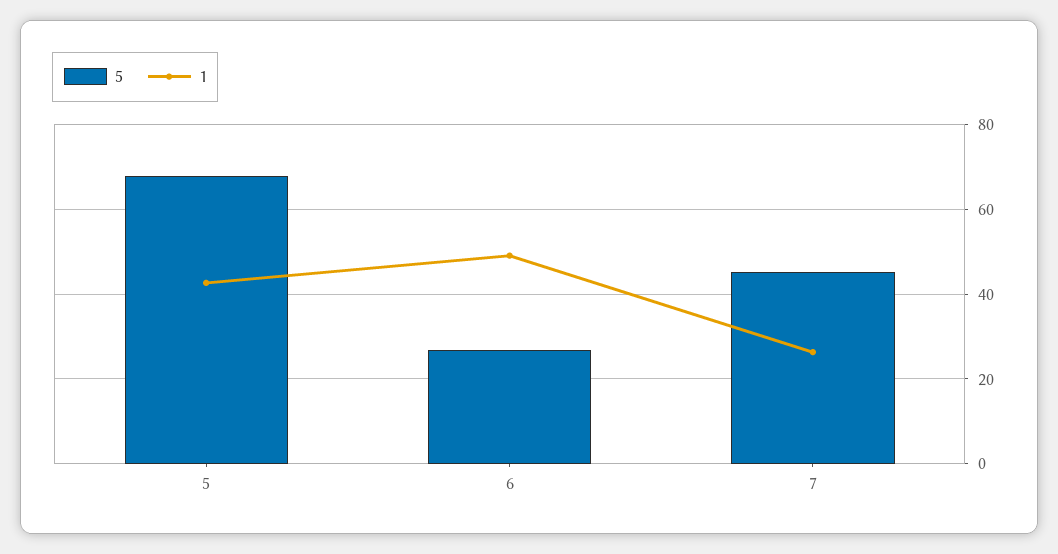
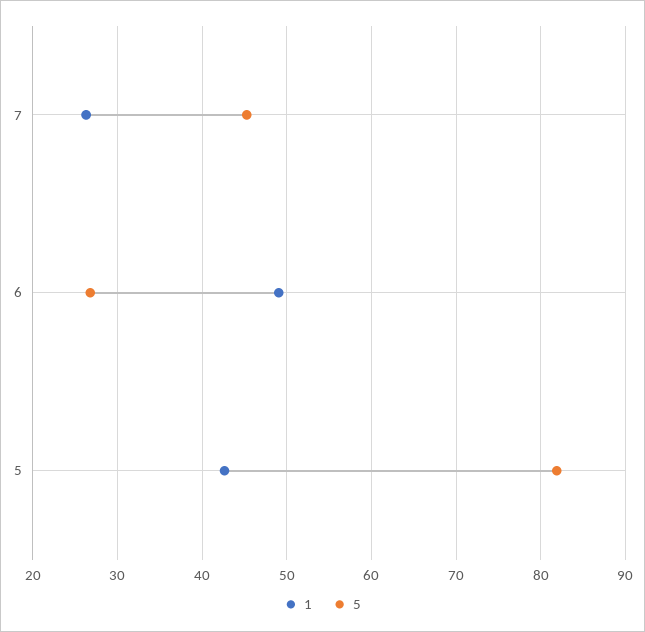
  {
    "5": {
-     "5": 68,
+     "5": 82,
      "6": 27,
      "7": 45
    },
    "1": {
      "5": 43,
      "6": 49,
      "7": 26
    }
  }

